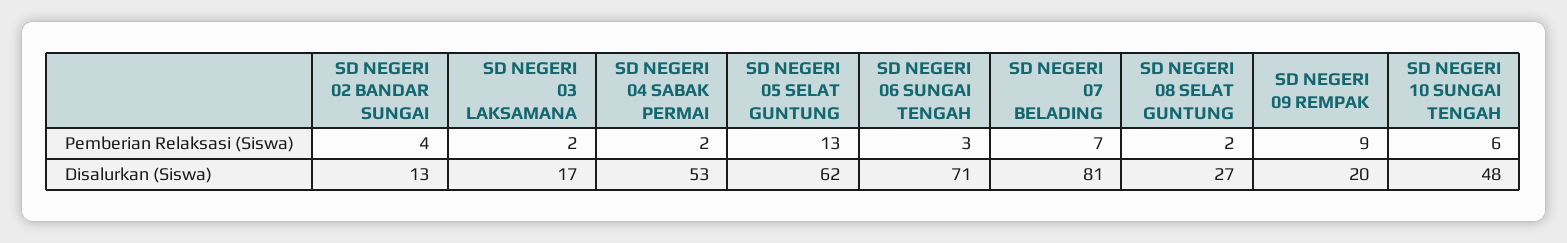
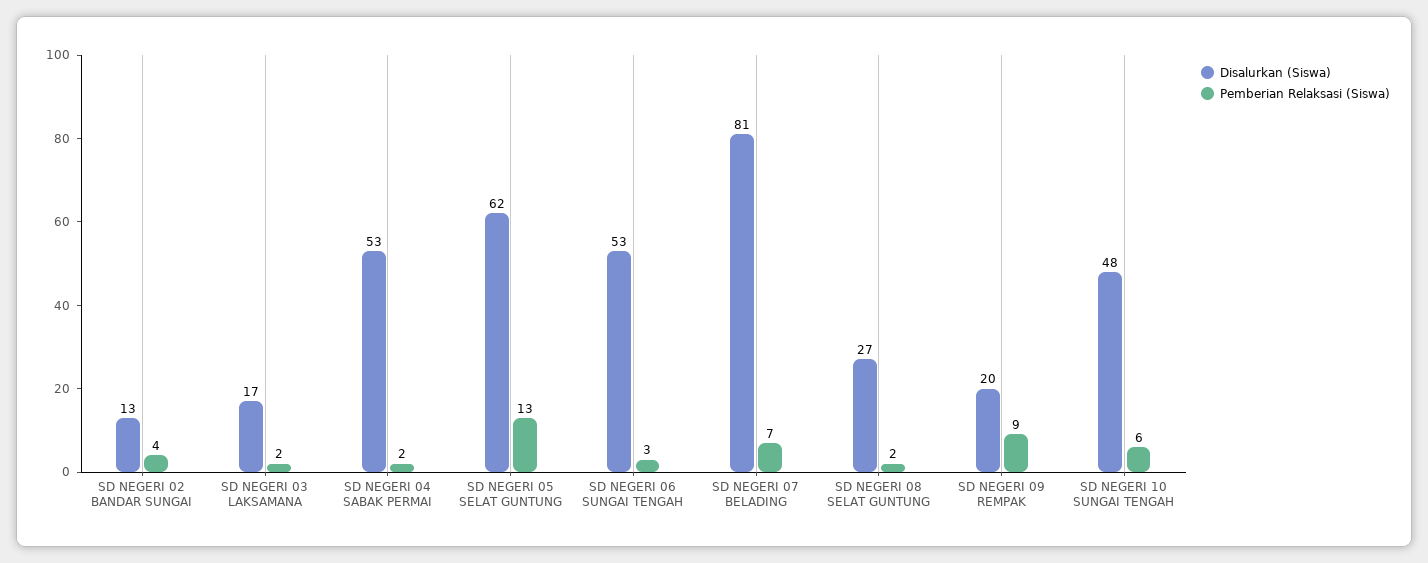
  {
    "Pemberian Relaksasi (Siswa)": {
      "SD NEGERI 02 BANDAR SUNGAI": 4,
      "SD NEGERI 03 LAKSAMANA": 2,
      "SD NEGERI 04 SABAK PERMAI": 2,
      "SD NEGERI 05 SELAT GUNTUNG": 13,
      "SD NEGERI 06 SUNGAI TENGAH": 3,
      "SD NEGERI 07 BELADING": 7,
      "SD NEGERI 08 SELAT GUNTUNG": 2,
      "SD NEGERI 09 REMPAK": 9,
      "SD NEGERI 10 SUNGAI TENGAH": 6
    },
    "Disalurkan (Siswa)": {
      "SD NEGERI 02 BANDAR SUNGAI": 13,
      "SD NEGERI 03 LAKSAMANA": 17,
      "SD NEGERI 04 SABAK PERMAI": 53,
      "SD NEGERI 05 SELAT GUNTUNG": 62,
-     "SD NEGERI 06 SUNGAI TENGAH": 71,
+     "SD NEGERI 06 SUNGAI TENGAH": 53,
      "SD NEGERI 07 BELADING": 81,
      "SD NEGERI 08 SELAT GUNTUNG": 27,
      "SD NEGERI 09 REMPAK": 20,
      "SD NEGERI 10 SUNGAI TENGAH": 48
    }
  }

